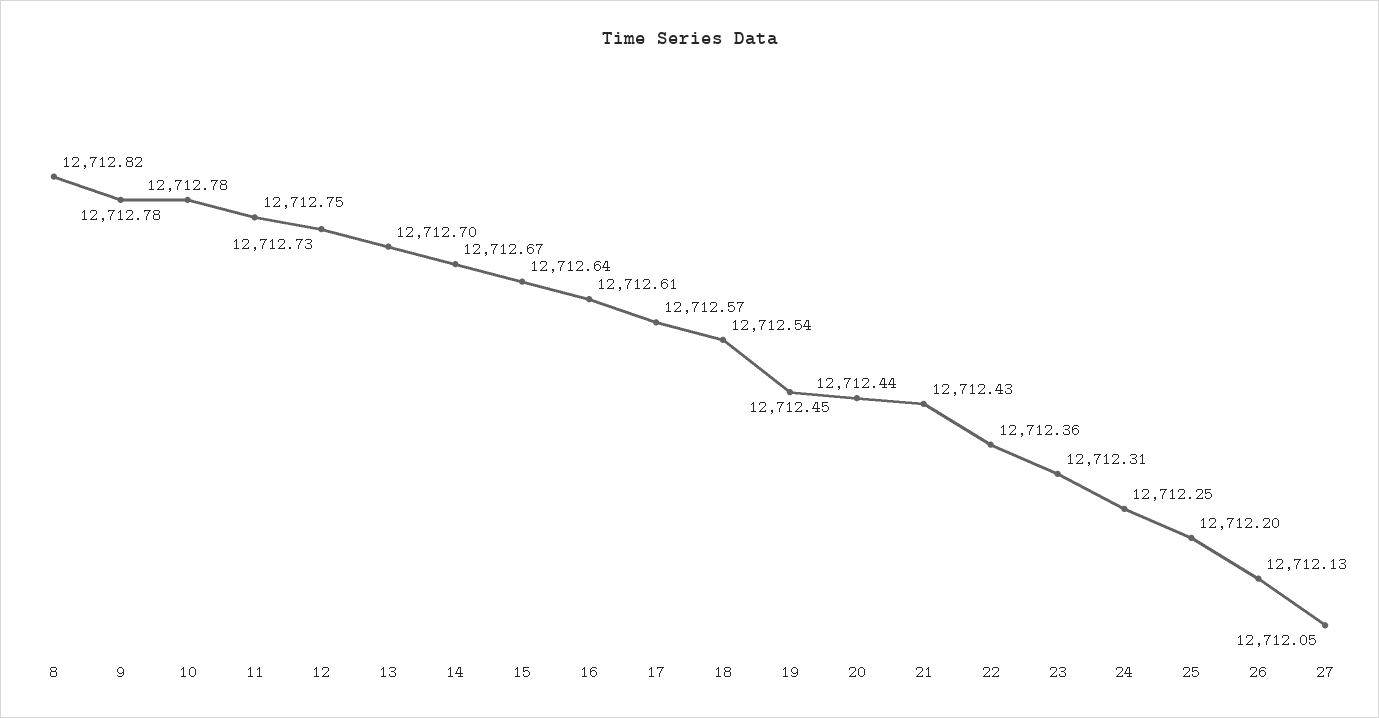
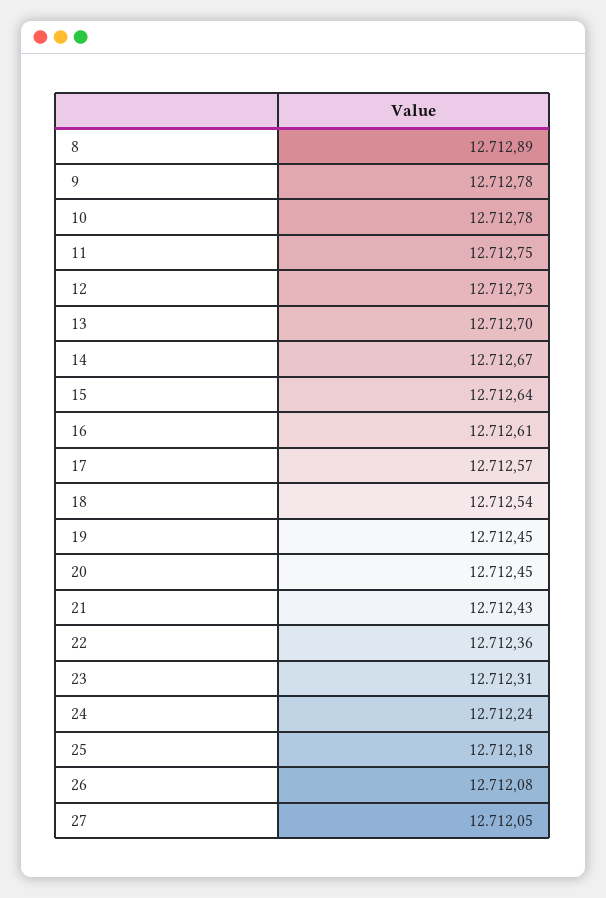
  {
-   "8": 12712.82,
+   "8": 12712.89,
    "9": 12712.78,
    "10": 12712.78,
    "11": 12712.75,
    "12": 12712.73,
    "13": 12712.7,
    "14": 12712.67,
    "15": 12712.64,
    "16": 12712.61,
    "17": 12712.57,
    "18": 12712.54,
    "19": 12712.45,
-   "20": 12712.44,
+   "20": 12712.45,
    "21": 12712.43,
    "22": 12712.36,
    "23": 12712.31,
-   "24": 12712.25,
+   "24": 12712.24,
-   "25": 12712.2,
+   "25": 12712.18,
-   "26": 12712.13,
+   "26": 12712.08,
    "27": 12712.05
  }

